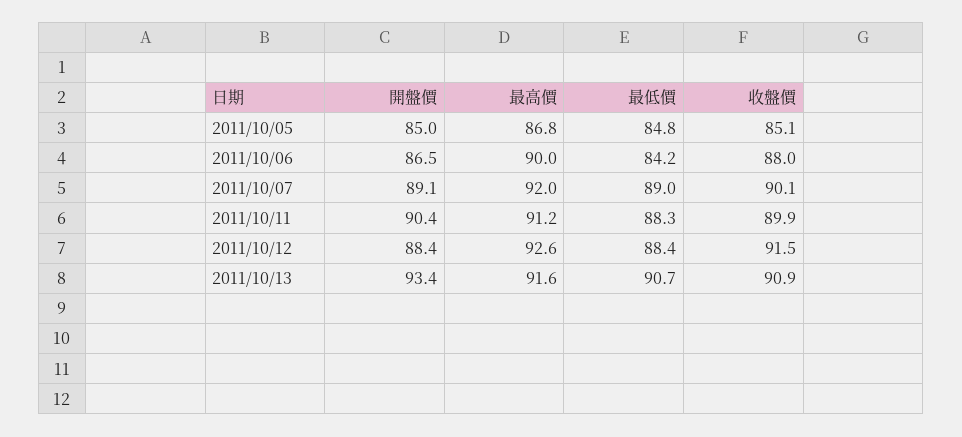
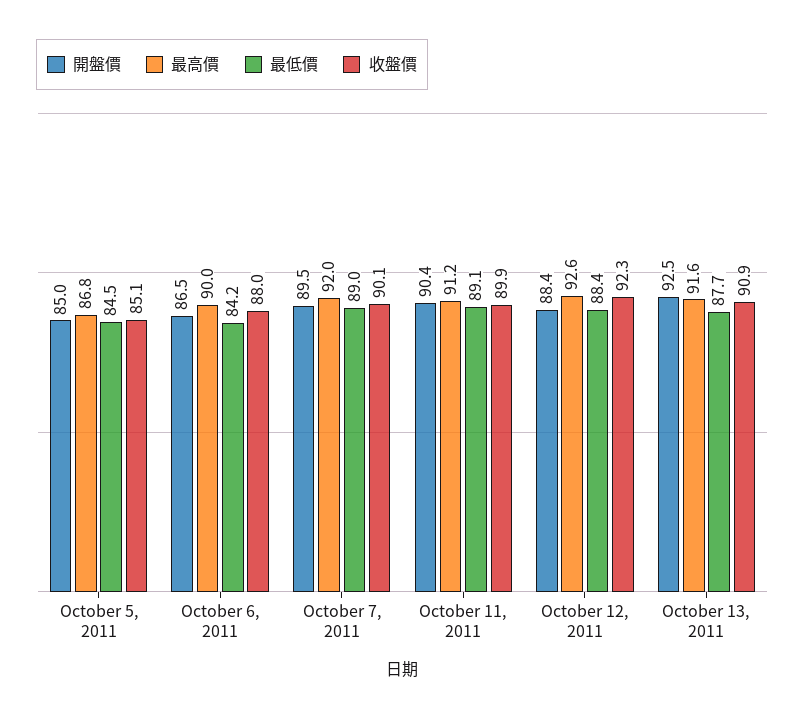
  {
    "開盤價": {
      "2011/10/05": 85,
      "2011/10/06": 86.5,
-     "2011/10/07": 89.1,
+     "2011/10/07": 89.5,
      "2011/10/11": 90.4,
      "2011/10/12": 88.4,
-     "2011/10/13": 93.4
+     "2011/10/13": 92.5
    },
    "最高價": {
      "2011/10/05": 86.8,
      "2011/10/06": 90,
      "2011/10/07": 92,
      "2011/10/11": 91.2,
      "2011/10/12": 92.6,
      "2011/10/13": 91.6
    },
    "最低價": {
-     "2011/10/05": 84.8,
+     "2011/10/05": 84.5,
      "2011/10/06": 84.2,
      "2011/10/07": 89,
-     "2011/10/11": 88.3,
+     "2011/10/11": 89.1,
      "2011/10/12": 88.4,
-     "2011/10/13": 90.7
+     "2011/10/13": 87.7
    },
    "收盤價": {
      "2011/10/05": 85.1,
      "2011/10/06": 88,
      "2011/10/07": 90.1,
      "2011/10/11": 89.9,
-     "2011/10/12": 91.5,
+     "2011/10/12": 92.3,
      "2011/10/13": 90.9
    }
  }

